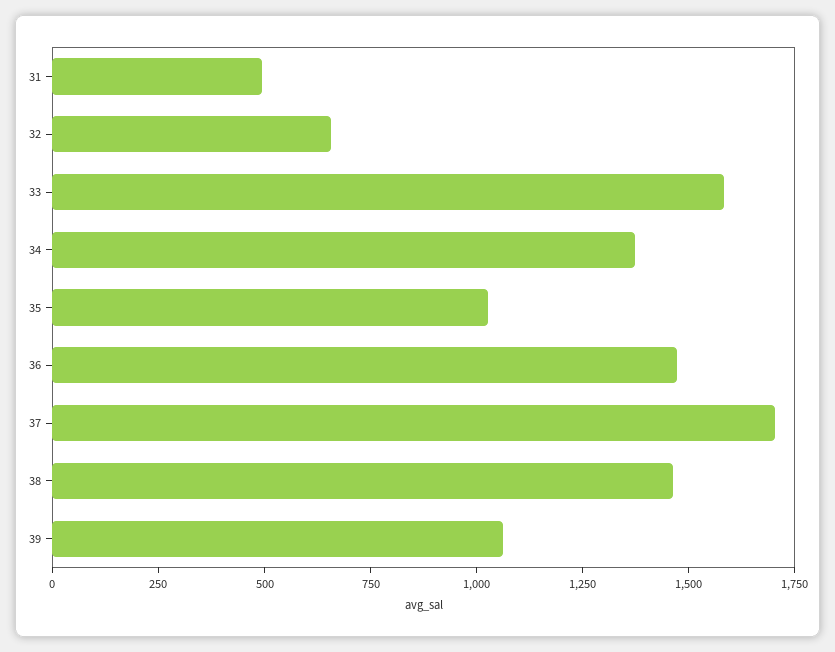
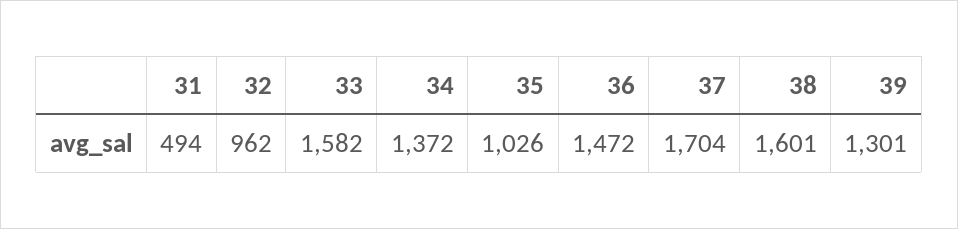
  {
    "31": 494,
-   "32": 650,
+   "32": 962,
    "33": 1582,
    "34": 1372,
    "35": 1026,
    "36": 1472,
    "37": 1704,
-   "38": 1450,
+   "38": 1601,
-   "39": 1050
+   "39": 1301
  }

